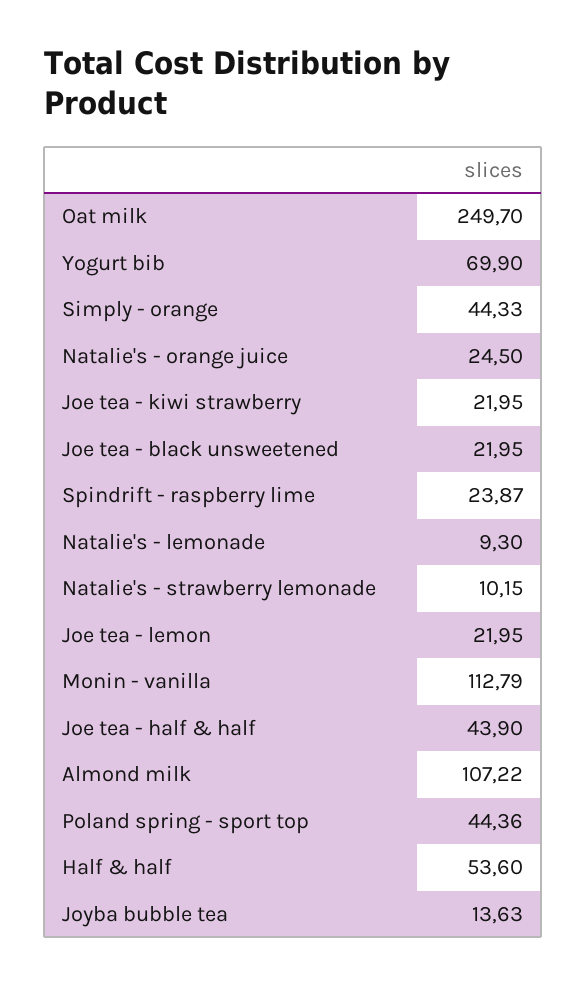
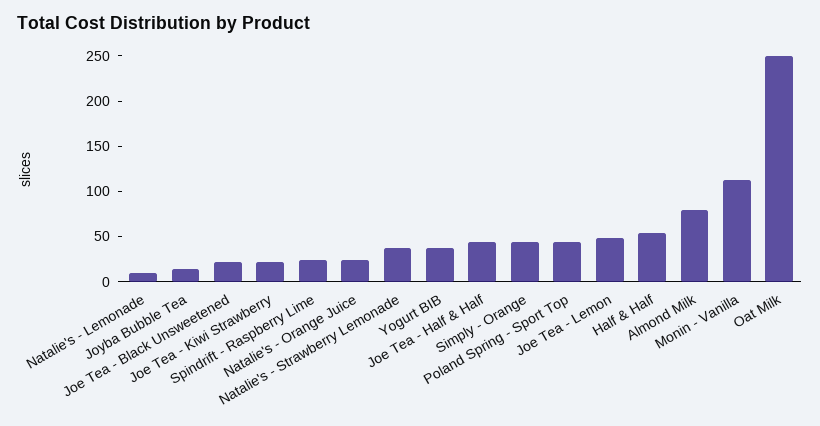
  {
    "Oat milk": 249.7,
-   "Yogurt bib": 69.9,
+   "Yogurt bib": 40,
    "Simply - orange": 44.33,
    "Natalie's - orange juice": 24.5,
    "Joe tea - kiwi strawberry": 21.95,
    "Joe tea - black unsweetened": 21.95,
    "Spindrift - raspberry lime": 23.87,
    "Natalie's - lemonade": 9.3,
-   "Natalie's - strawberry lemonade": 10.15,
+   "Natalie's - strawberry lemonade": 40,
-   "Joe tea - lemon": 21.95,
+   "Joe tea - lemon": 50,
    "Monin - vanilla": 112.79,
    "Joe tea - half & half": 43.9,
-   "Almond milk": 107.22,
+   "Almond milk": 80,
    "Poland spring - sport top": 44.36,
    "Half & half": 53.6,
    "Joyba bubble tea": 13.63
  }

